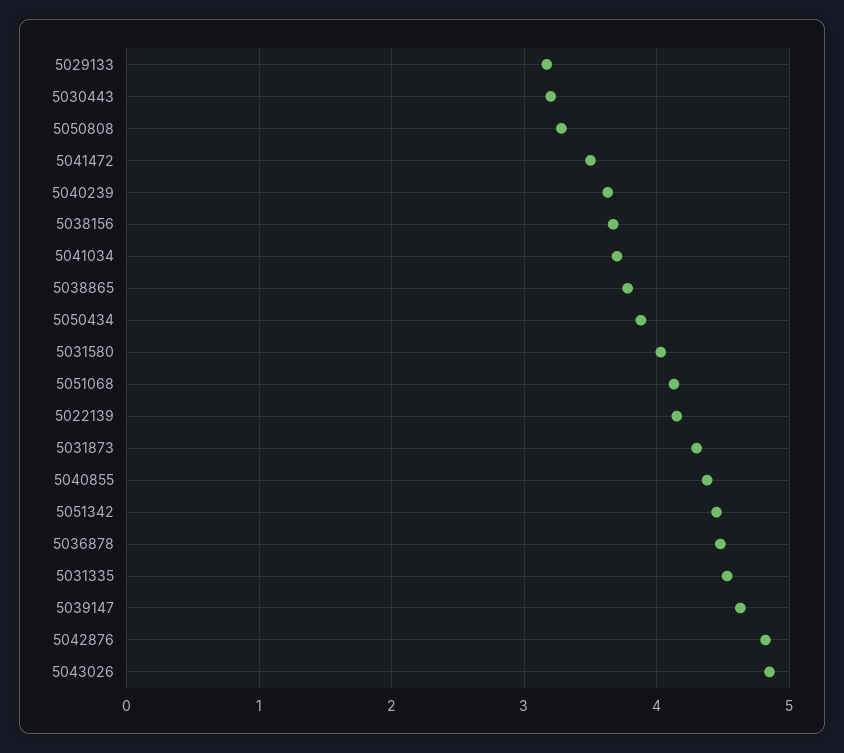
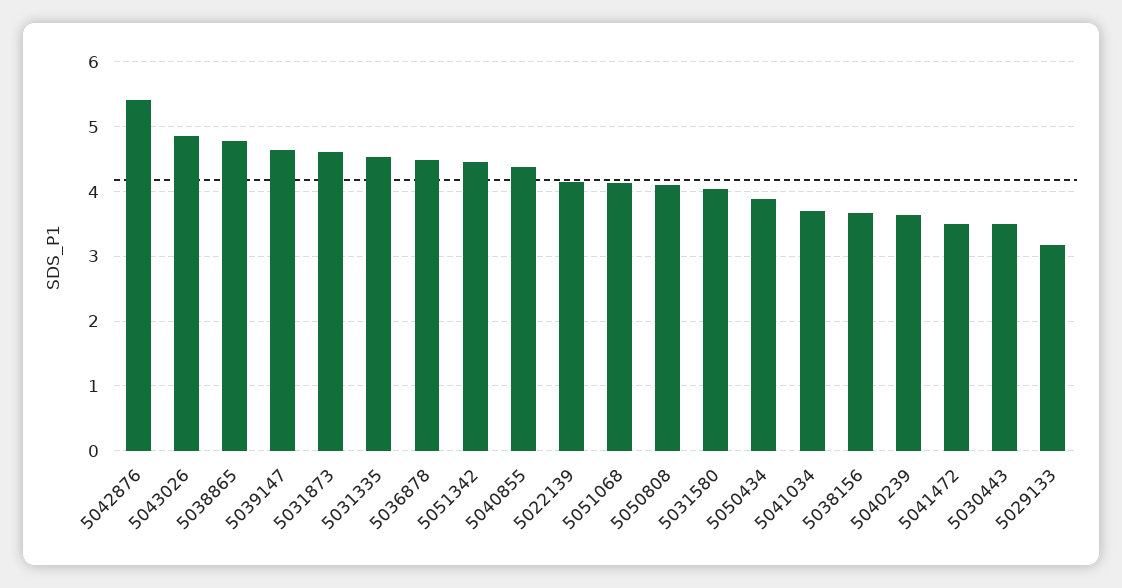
  {
    "5029133": 3.2,
-   "5030443": 3.2,
+   "5030443": 3.5,
-   "5050808": 3.3,
+   "5050808": 4.1,
    "5041472": 3.5,
    "5040239": 3.6,
    "5038156": 3.7,
    "5041034": 3.7,
-   "5038865": 3.8,
+   "5038865": 4.8,
    "5050434": 3.9,
    "5031580": 4,
    "5051068": 4.1,
    "5022139": 4.2,
-   "5031873": 4.3,
+   "5031873": 4.6,
    "5040855": 4.4,
    "5051342": 4.5,
    "5036878": 4.5,
    "5031335": 4.5,
    "5039147": 4.6,
-   "5042876": 4.8,
+   "5042876": 5.4,
    "5043026": 4.9
  }

